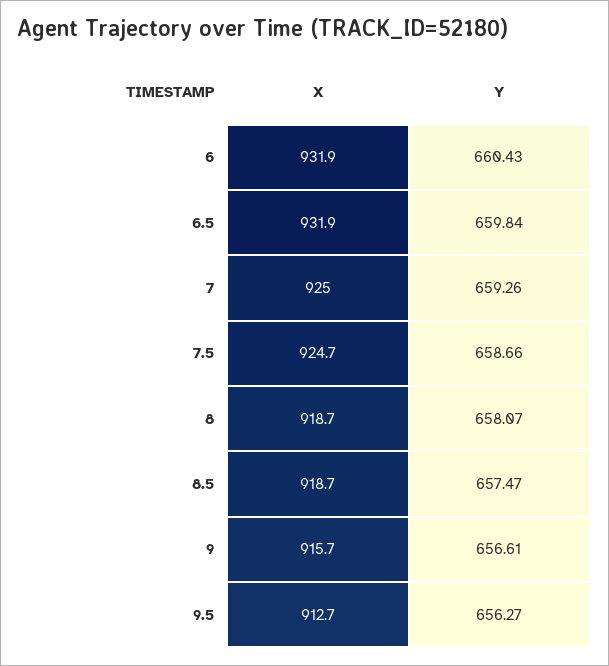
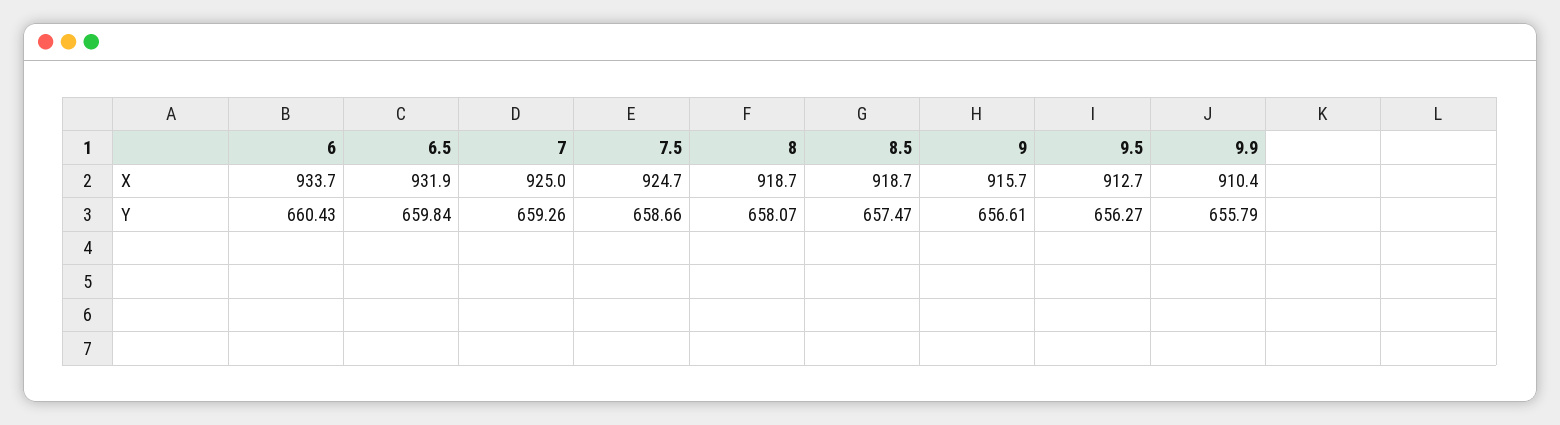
  {
    "X": {
-     "6": 931.9,
+     "6": 933.7,
      "6.5": 931.9,
      "7": 925,
      "7.5": 924.7,
      "8": 918.7,
      "8.5": 918.7,
      "9": 915.7,
-     "9.5": 912.7
+     "9.5": 912.7,
+     "9.9": 910.4
    },
    "Y": {
      "6": 660.43,
      "6.5": 659.84,
      "7": 659.26,
      "7.5": 658.66,
      "8": 658.07,
      "8.5": 657.47,
      "9": 656.61,
-     "9.5": 656.27
+     "9.5": 656.27,
+     "9.9": 655.79
    }
  }

